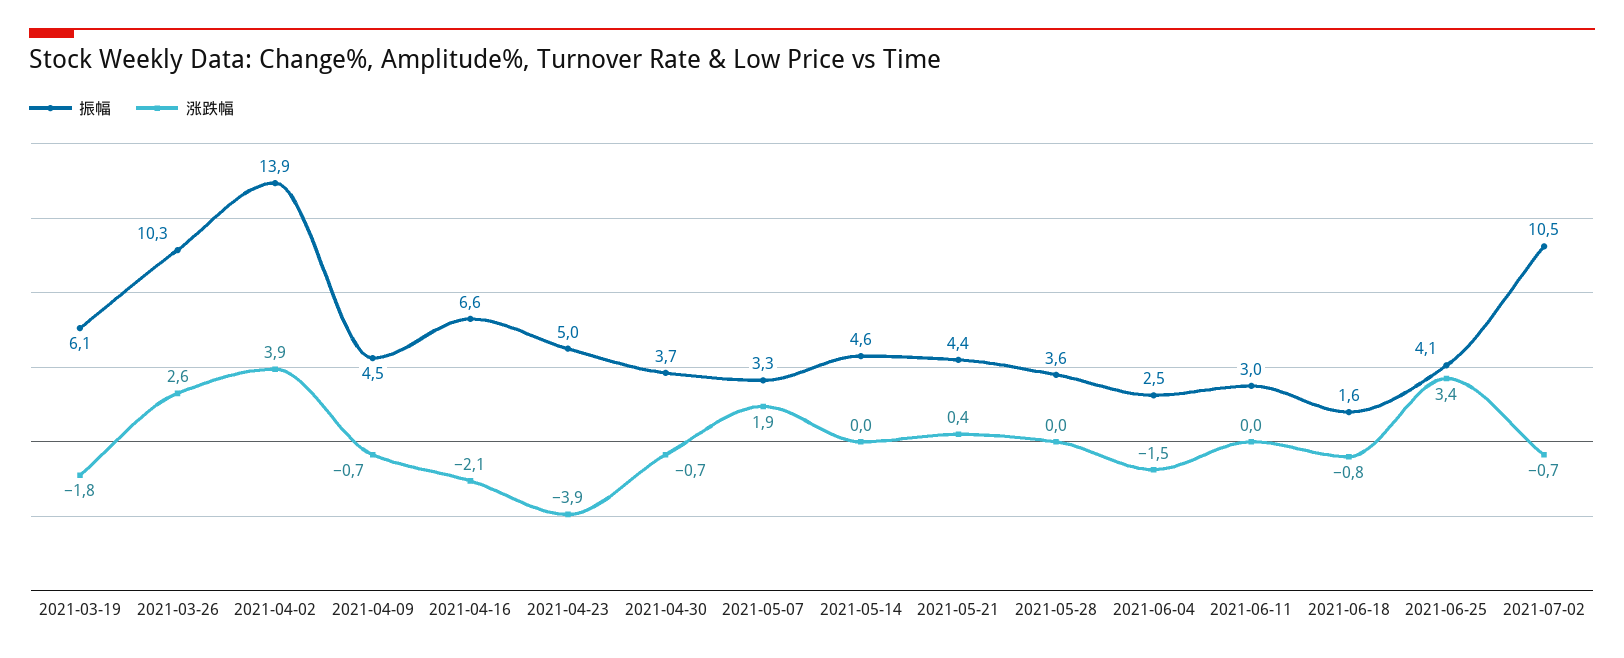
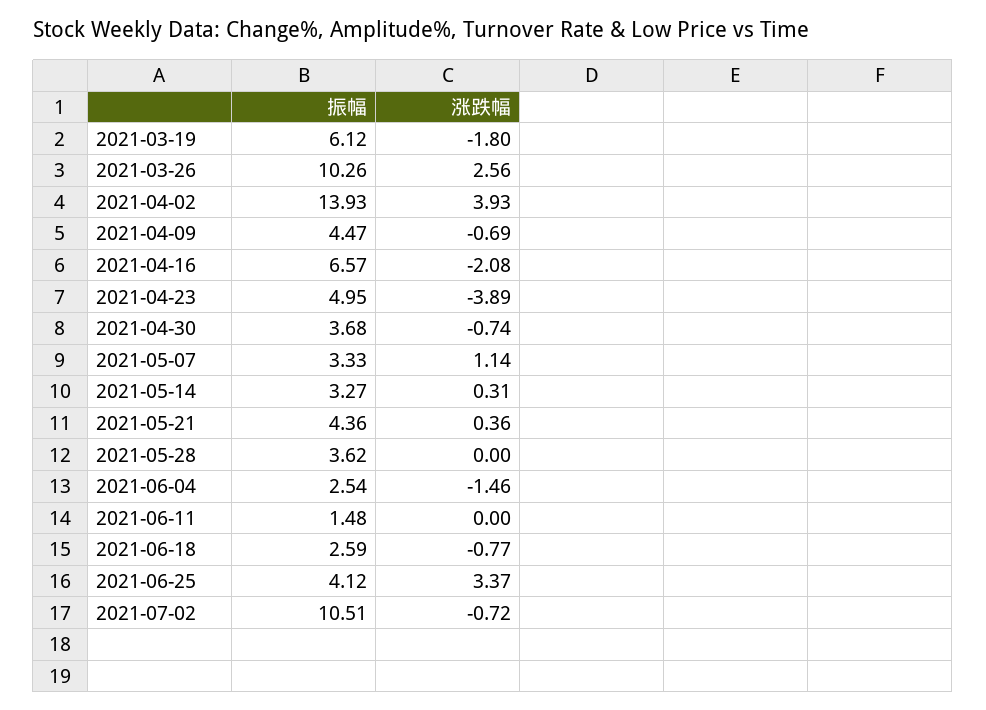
  {
    "振幅": {
      "2021-03-19": 6.12,
      "2021-03-26": 10.26,
      "2021-04-02": 13.93,
      "2021-04-09": 4.47,
      "2021-04-16": 6.57,
      "2021-04-23": 4.95,
      "2021-04-30": 3.68,
      "2021-05-07": 3.33,
-     "2021-05-14": 4.6,
+     "2021-05-14": 3.27,
      "2021-05-21": 4.36,
      "2021-05-28": 3.62,
      "2021-06-04": 2.54,
-     "2021-06-11": 3,
+     "2021-06-11": 1.48,
-     "2021-06-18": 1.6,
+     "2021-06-18": 2.59,
      "2021-06-25": 4.12,
      "2021-07-02": 10.51
    },
    "涨跌幅": {
      "2021-03-19": -1.8,
      "2021-03-26": 2.56,
      "2021-04-02": 3.93,
      "2021-04-09": -0.69,
      "2021-04-16": -2.08,
      "2021-04-23": -3.89,
      "2021-04-30": -0.74,
-     "2021-05-07": 1.9,
+     "2021-05-07": 1.14,
-     "2021-05-14": 0,
+     "2021-05-14": 0.31,
      "2021-05-21": 0.36,
      "2021-05-28": 0,
      "2021-06-04": -1.46,
      "2021-06-11": 0,
      "2021-06-18": -0.77,
      "2021-06-25": 3.37,
      "2021-07-02": -0.72
    }
  }

